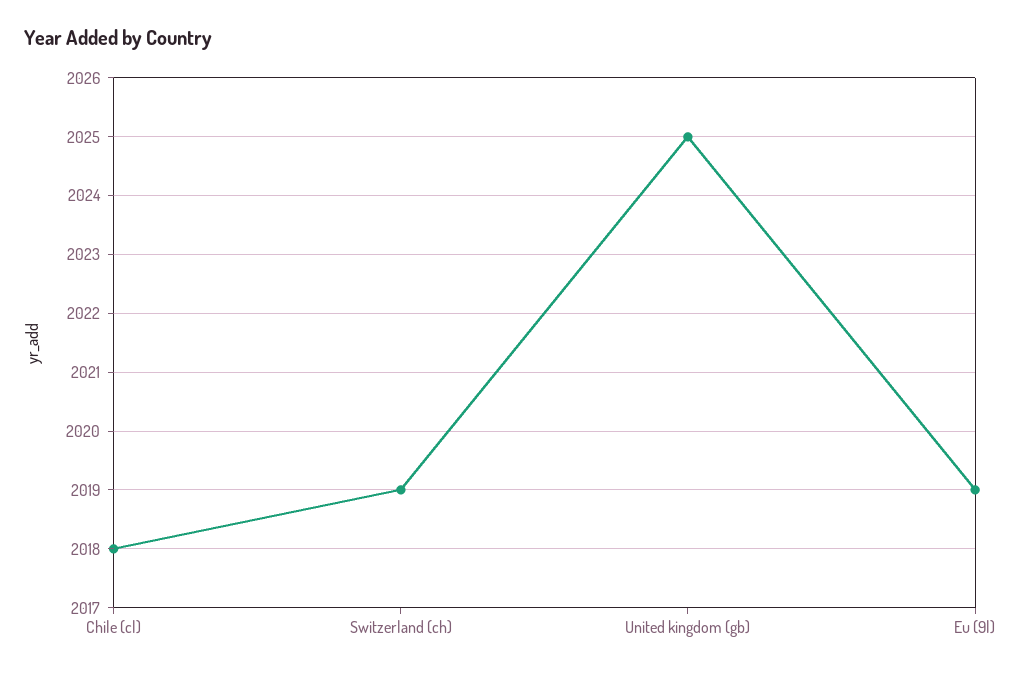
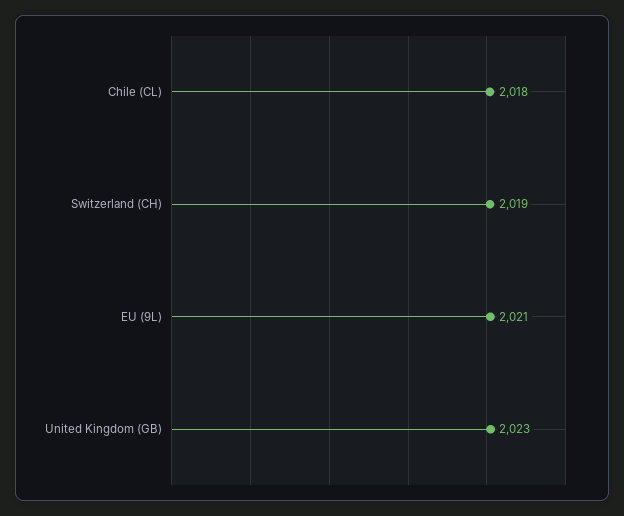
  {
    "Chile (cl)": 2018,
    "Switzerland (ch)": 2019,
-   "United kingdom (gb)": 2025,
+   "United kingdom (gb)": 2023,
-   "Eu (9l)": 2019
+   "Eu (9l)": 2021
  }

